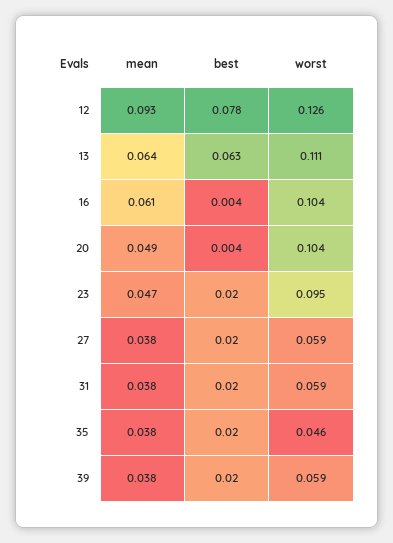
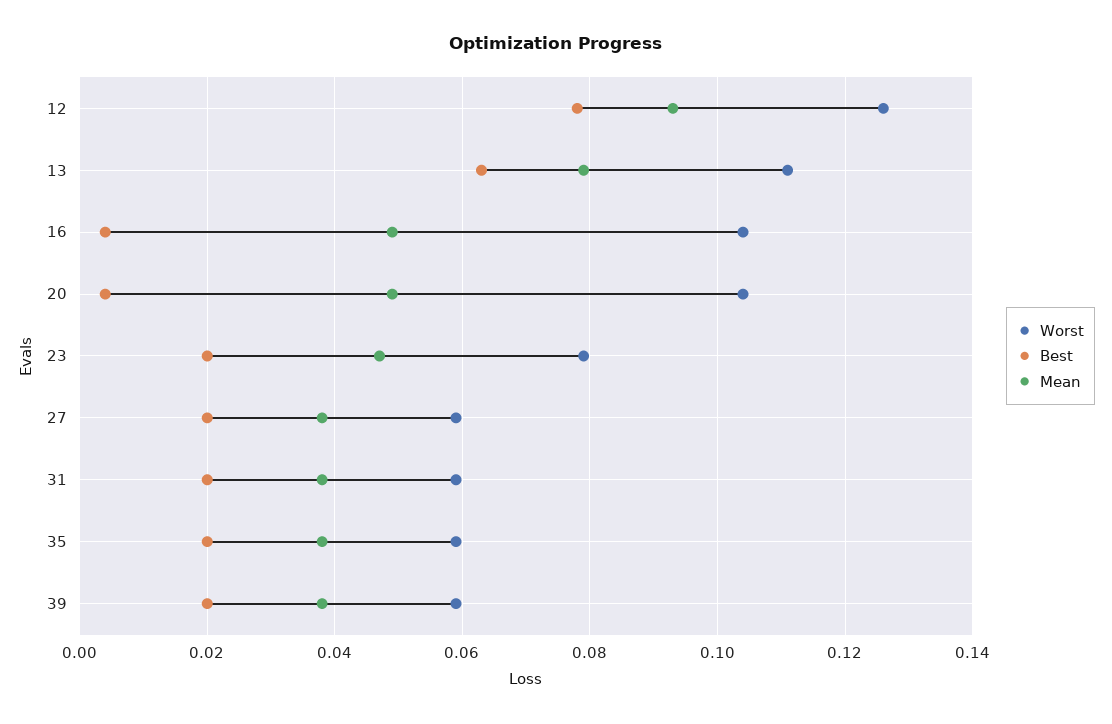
  {
    "mean": {
      "12": 0.093,
-     "13": 0.064,
+     "13": 0.08,
-     "16": 0.061,
+     "16": 0.05,
      "20": 0.049,
      "23": 0.047,
      "27": 0.038,
      "31": 0.038,
      "35": 0.038,
      "39": 0.038
    },
    "best": {
      "12": 0.078,
      "13": 0.063,
      "16": 0.004,
      "20": 0.004,
      "23": 0.02,
      "27": 0.02,
      "31": 0.02,
      "35": 0.02,
      "39": 0.02
    },
    "worst": {
      "12": 0.126,
      "13": 0.111,
      "16": 0.104,
      "20": 0.104,
-     "23": 0.095,
+     "23": 0.08,
      "27": 0.059,
      "31": 0.059,
-     "35": 0.046,
+     "35": 0.06,
      "39": 0.059
    }
  }

